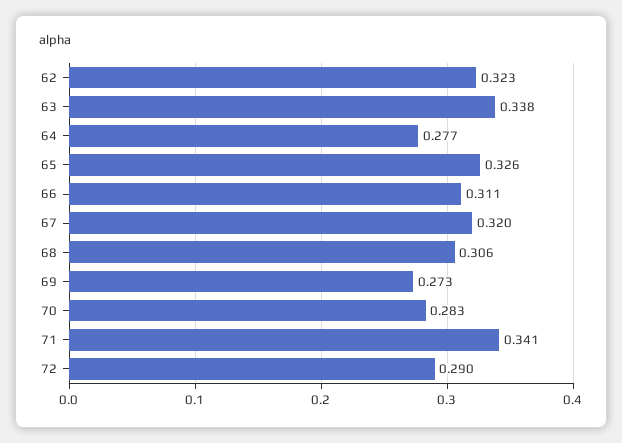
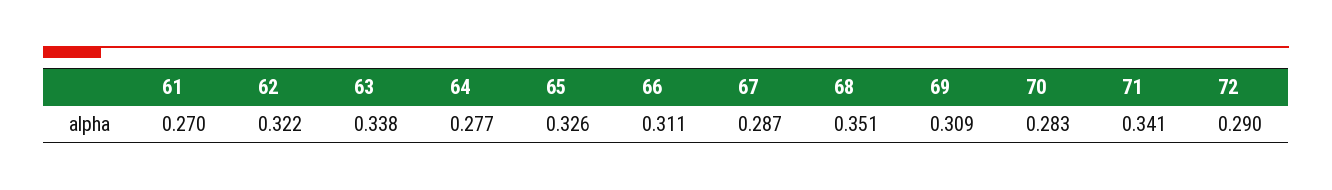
  {
-   "62": 0.323,
+   "62": 0.322,
    "63": 0.338,
    "64": 0.277,
    "65": 0.326,
    "66": 0.311,
-   "67": 0.32,
+   "67": 0.287,
-   "68": 0.306,
+   "68": 0.351,
-   "69": 0.273,
+   "69": 0.309,
    "70": 0.283,
    "71": 0.341,
-   "72": 0.29
+   "72": 0.29,
+   "61": 0.27
  }

